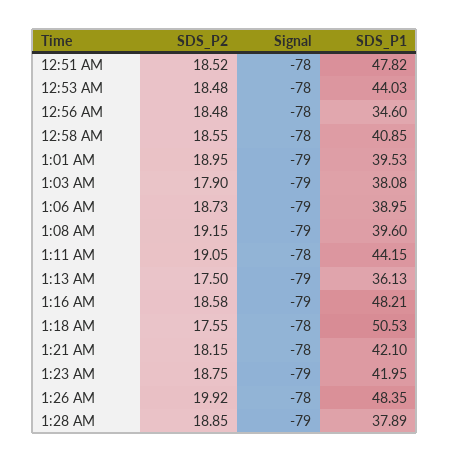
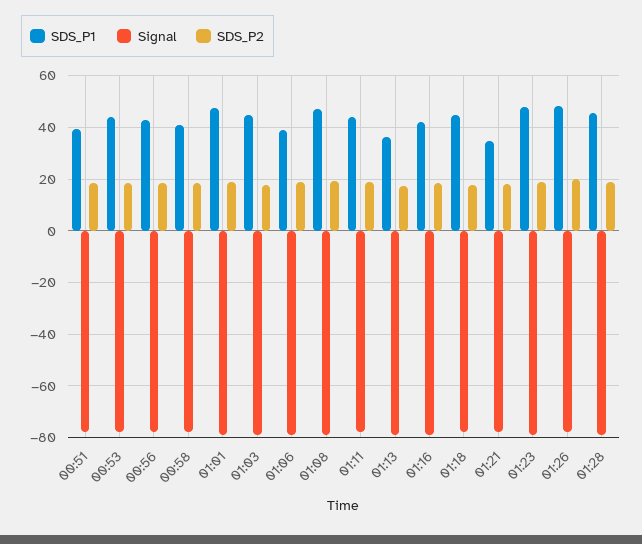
  {
    "SDS_P2": {
      "12:51 AM": 18.52,
      "12:53 AM": 18.48,
      "12:56 AM": 18.48,
      "12:58 AM": 18.55,
      "1:01 AM": 18.95,
      "1:03 AM": 17.9,
      "1:06 AM": 18.73,
      "1:08 AM": 19.15,
      "1:11 AM": 19.05,
      "1:13 AM": 17.5,
      "1:16 AM": 18.58,
      "1:18 AM": 17.55,
      "1:21 AM": 18.15,
      "1:23 AM": 18.75,
      "1:26 AM": 19.92,
      "1:28 AM": 18.85
    },
    "Signal": {
      "12:51 AM": -78,
      "12:53 AM": -78,
      "12:56 AM": -78,
      "12:58 AM": -78,
      "1:01 AM": -79,
      "1:03 AM": -79,
      "1:06 AM": -79,
      "1:08 AM": -79,
      "1:11 AM": -78,
      "1:13 AM": -79,
      "1:16 AM": -79,
      "1:18 AM": -78,
      "1:21 AM": -78,
      "1:23 AM": -79,
      "1:26 AM": -78,
      "1:28 AM": -79
    },
    "SDS_P1": {
-     "12:51 AM": 47.82,
+     "12:51 AM": 40,
      "12:53 AM": 44.03,
-     "12:56 AM": 34.6,
+     "12:56 AM": 42.5,
      "12:58 AM": 40.85,
-     "1:01 AM": 39.53,
+     "1:01 AM": 47.5,
-     "1:03 AM": 38.08,
+     "1:03 AM": 45,
      "1:06 AM": 38.95,
-     "1:08 AM": 39.6,
+     "1:08 AM": 47.5,
      "1:11 AM": 44.15,
      "1:13 AM": 36.13,
-     "1:16 AM": 48.21,
+     "1:16 AM": 42.5,
-     "1:18 AM": 50.53,
+     "1:18 AM": 45,
-     "1:21 AM": 42.1,
+     "1:21 AM": 35,
-     "1:23 AM": 41.95,
+     "1:23 AM": 47.5,
      "1:26 AM": 48.35,
-     "1:28 AM": 37.89
+     "1:28 AM": 45
    }
  }

